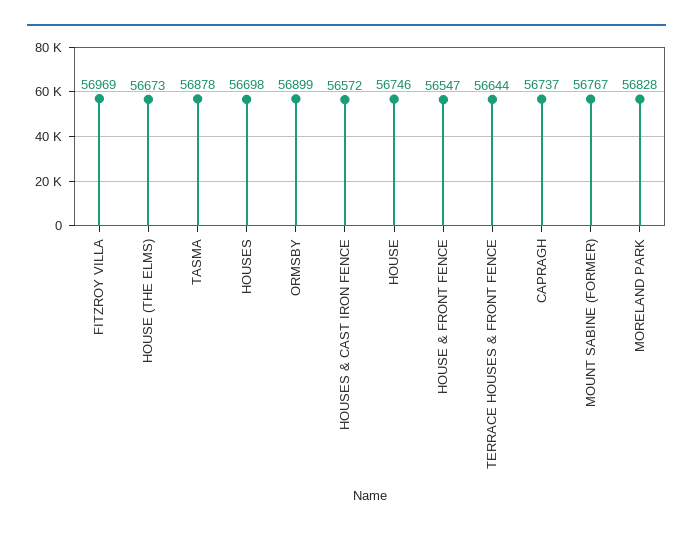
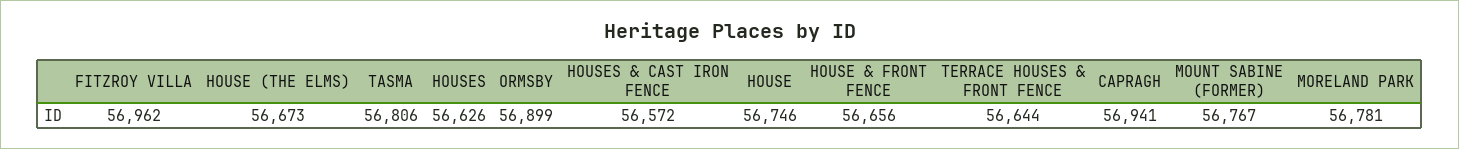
  {
-   "FITZROY VILLA": 56969,
+   "FITZROY VILLA": 56962,
    "HOUSE (THE ELMS)": 56673,
-   "TASMA": 56878,
+   "TASMA": 56806,
-   "HOUSES": 56698,
+   "HOUSES": 56626,
    "ORMSBY": 56899,
    "HOUSES & CAST IRON FENCE": 56572,
    "HOUSE": 56746,
-   "HOUSE & FRONT FENCE": 56547,
+   "HOUSE & FRONT FENCE": 56656,
    "TERRACE HOUSES & FRONT FENCE": 56644,
-   "CAPRAGH": 56737,
+   "CAPRAGH": 56941,
    "MOUNT SABINE (FORMER)": 56767,
-   "MORELAND PARK": 56828
+   "MORELAND PARK": 56781
  }

